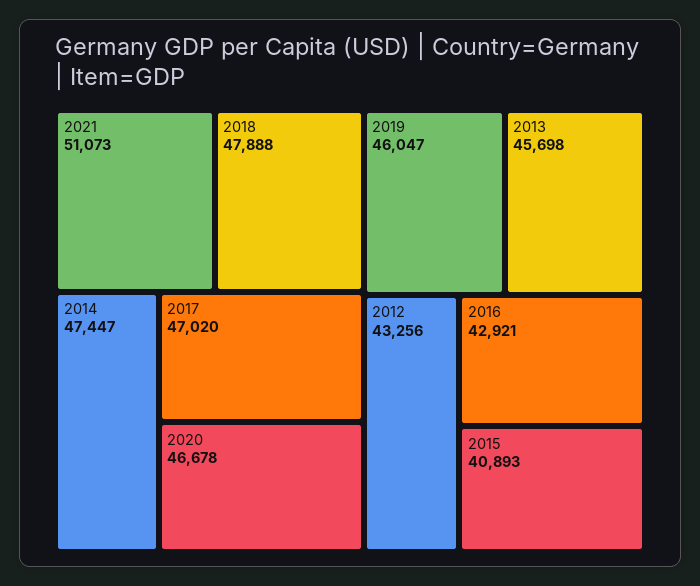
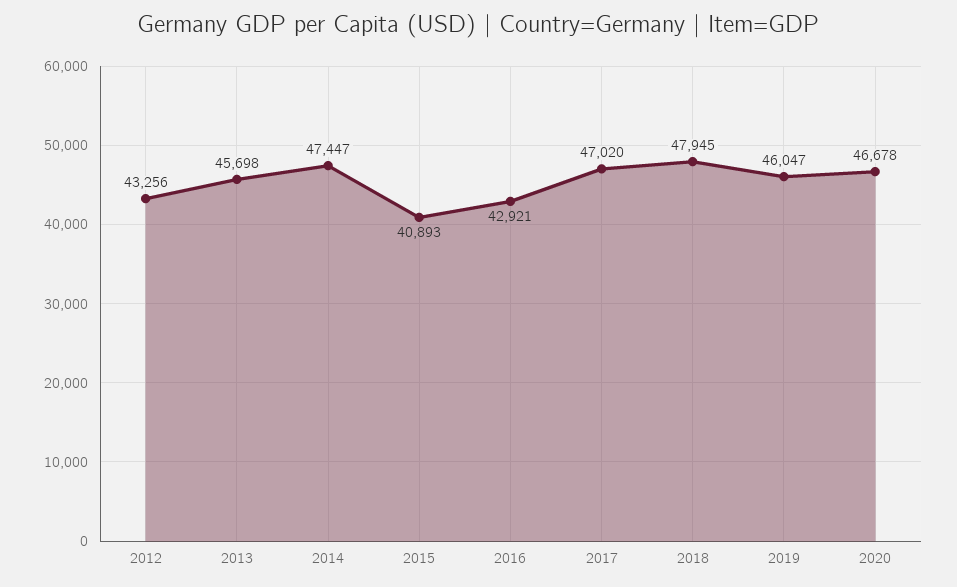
  {
-   "2021": 51073,
-   "2018": 47888,
+   "2018": 47945,
    "2014": 47447,
    "2017": 47020,
    "2020": 46678,
    "2019": 46047,
    "2013": 45698,
    "2012": 43256,
    "2016": 42921,
    "2015": 40893
  }

